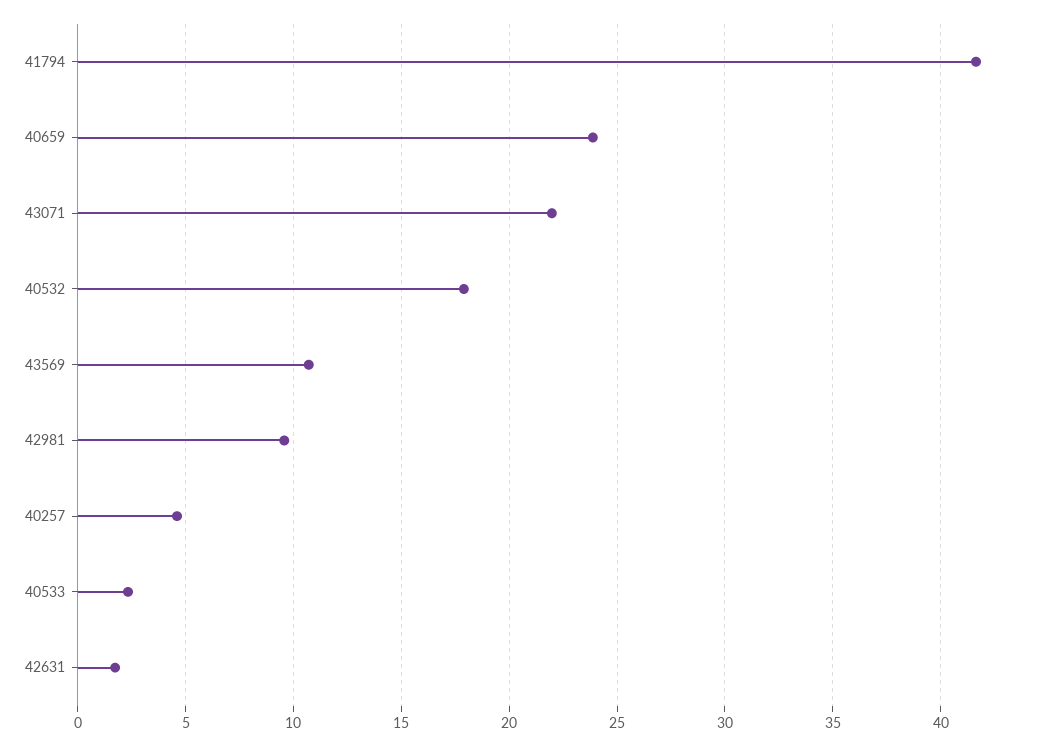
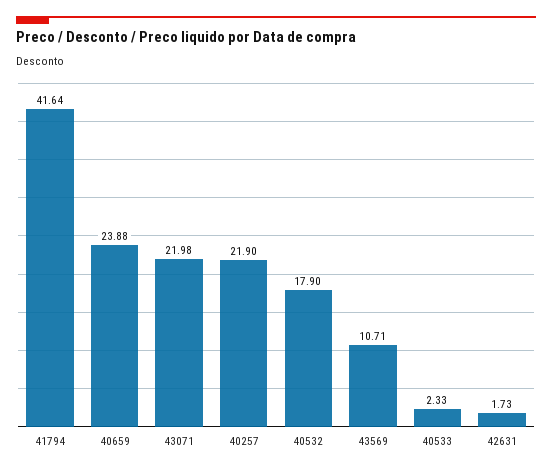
  {
    "41794": 41.64,
    "40659": 23.88,
    "43071": 21.98,
    "40532": 17.9,
    "43569": 10.71,
-   "42981": 9.5,
-   "40257": 4.5,
+   "40257": 21.9,
    "40533": 2.33,
    "42631": 1.73
  }

